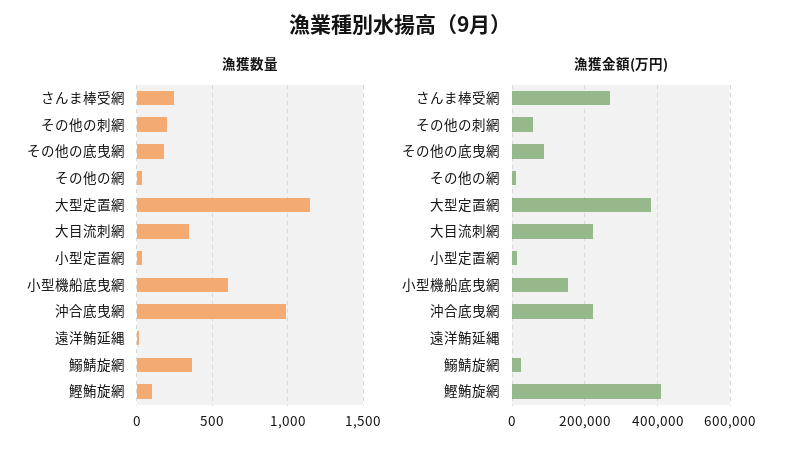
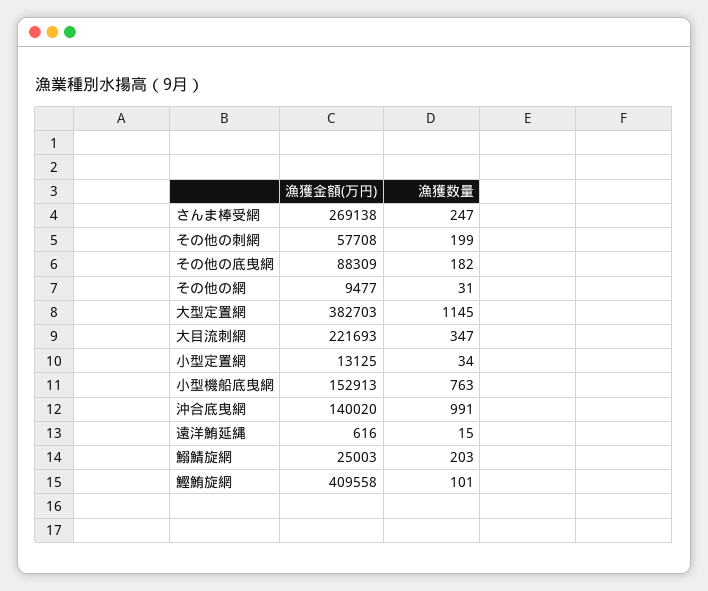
  {
    "漁獲数量": {
      "さんま棒受網": 247,
      "その他の刺網": 199,
      "その他の底曳網": 182,
      "その他の網": 31,
      "大型定置網": 1145,
      "大目流刺網": 347,
      "小型定置網": 34,
-     "小型機船底曳網": 600,
+     "小型機船底曳網": 763,
      "沖合底曳網": 991,
      "遠洋鮪延縄": 15,
-     "鰯鯖旋網": 350,
+     "鰯鯖旋網": 203,
      "鰹鮪旋網": 101
    },
    "漁獲金額(万円)": {
      "さんま棒受網": 269138,
      "その他の刺網": 57708,
      "その他の底曳網": 88309,
      "その他の網": 9477,
      "大型定置網": 382703,
      "大目流刺網": 221693,
      "小型定置網": 13125,
      "小型機船底曳網": 152913,
-     "沖合底曳網": 220000,
+     "沖合底曳網": 140020,
      "遠洋鮪延縄": 616,
      "鰯鯖旋網": 25003,
      "鰹鮪旋網": 409558
    }
  }

